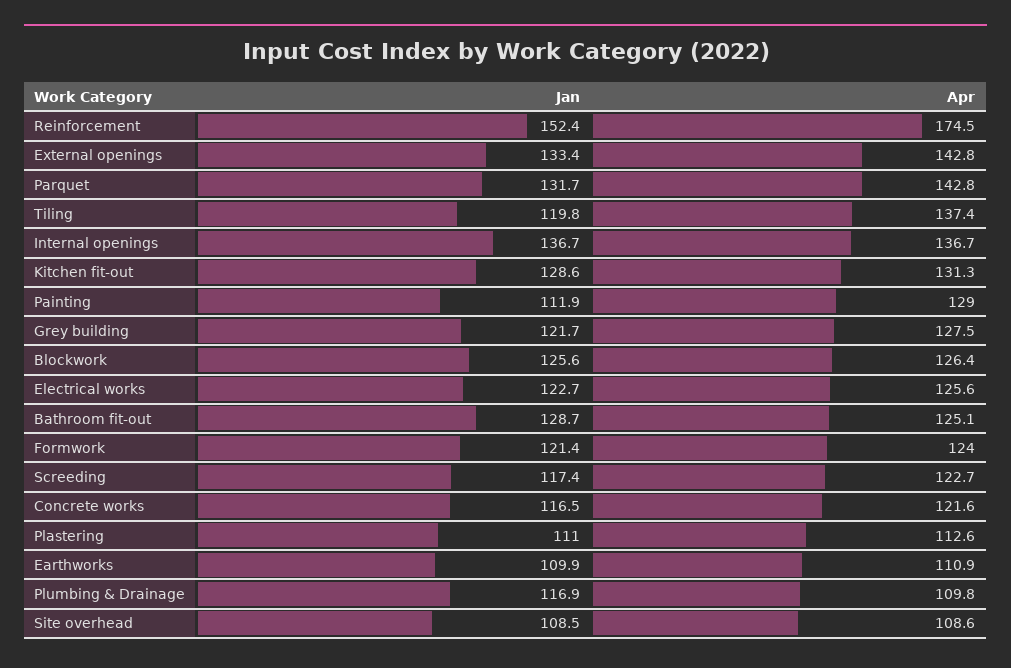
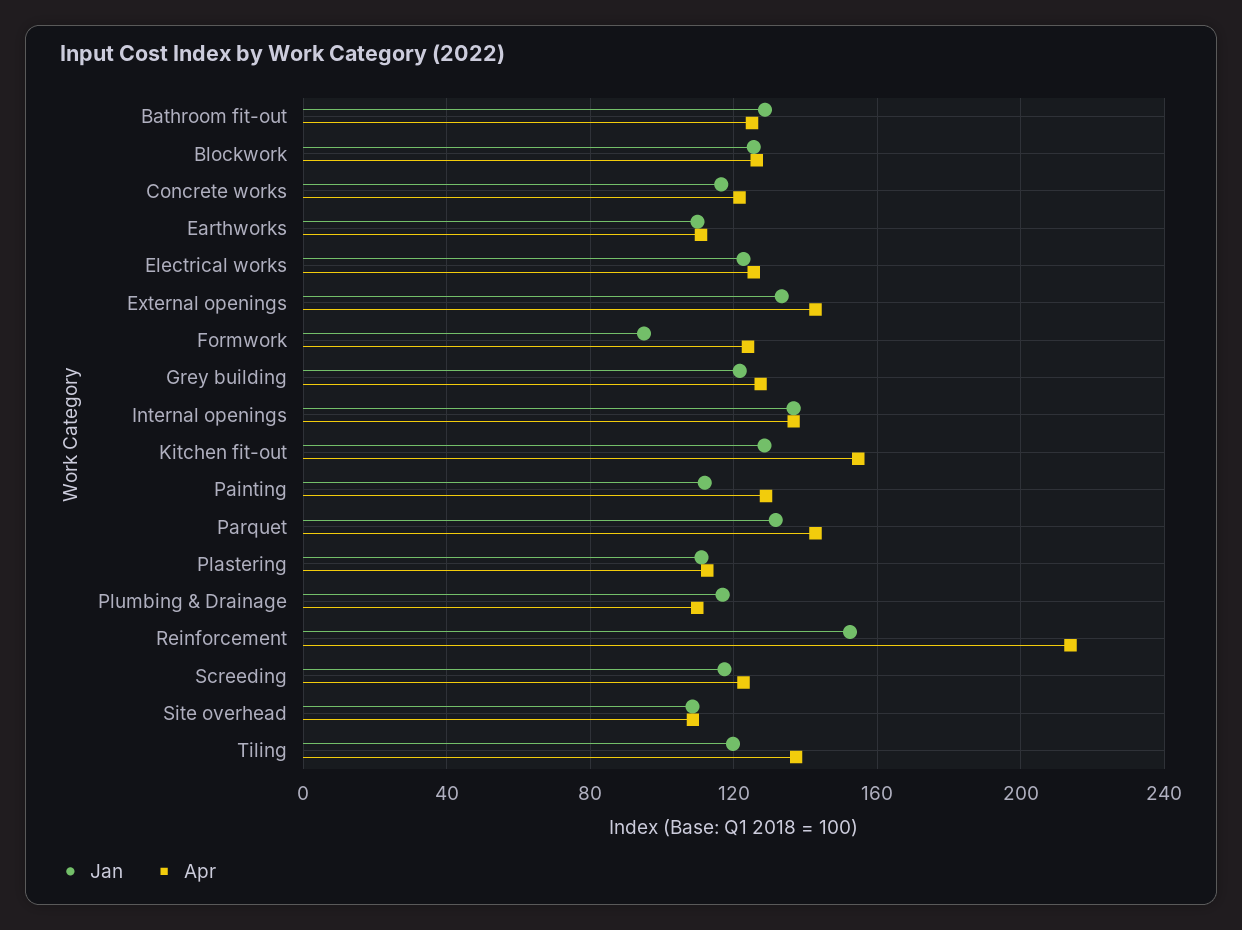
  {
    "Jan": {
      "Reinforcement": 152.4,
      "External openings": 133.4,
      "Parquet": 131.7,
      "Tiling": 119.8,
      "Internal openings": 136.7,
      "Kitchen fit-out": 128.6,
      "Painting": 111.9,
      "Grey building": 121.7,
      "Blockwork": 125.6,
      "Electrical works": 122.7,
      "Bathroom fit-out": 128.7,
-     "Formwork": 121.4,
+     "Formwork": 95,
      "Screeding": 117.4,
      "Concrete works": 116.5,
      "Plastering": 111,
      "Earthworks": 109.9,
      "Plumbing & Drainage": 116.9,
      "Site overhead": 108.5
    },
    "Apr": {
-     "Reinforcement": 174.5,
+     "Reinforcement": 215,
      "External openings": 142.8,
      "Parquet": 142.8,
      "Tiling": 137.4,
      "Internal openings": 136.7,
-     "Kitchen fit-out": 131.3,
+     "Kitchen fit-out": 155,
      "Painting": 129,
      "Grey building": 127.5,
      "Blockwork": 126.4,
      "Electrical works": 125.6,
      "Bathroom fit-out": 125.1,
      "Formwork": 124,
      "Screeding": 122.7,
      "Concrete works": 121.6,
      "Plastering": 112.6,
      "Earthworks": 110.9,
      "Plumbing & Drainage": 109.8,
      "Site overhead": 108.6
    }
  }

